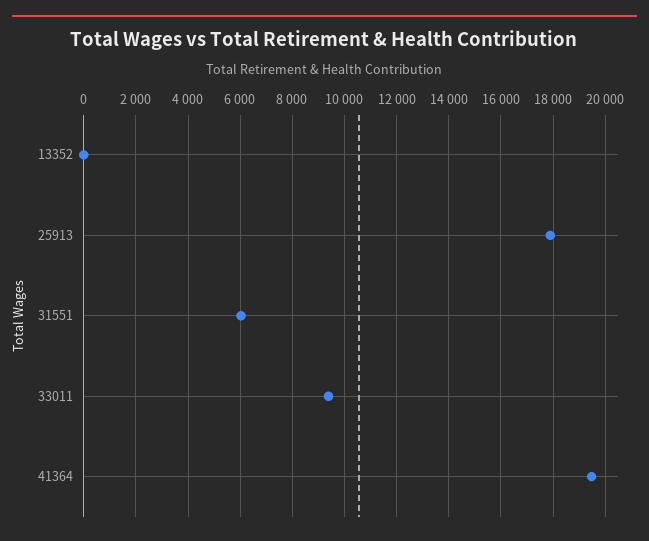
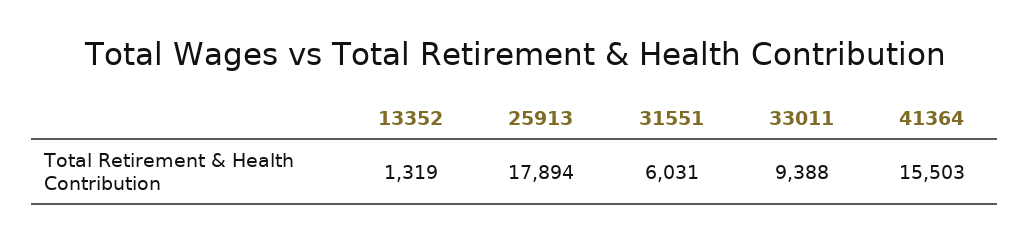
  {
-   "13352": 0,
+   "13352": 1319,
    "25913": 17894,
    "31551": 6031,
    "33011": 9388,
-   "41364": 19500
+   "41364": 15503
  }

